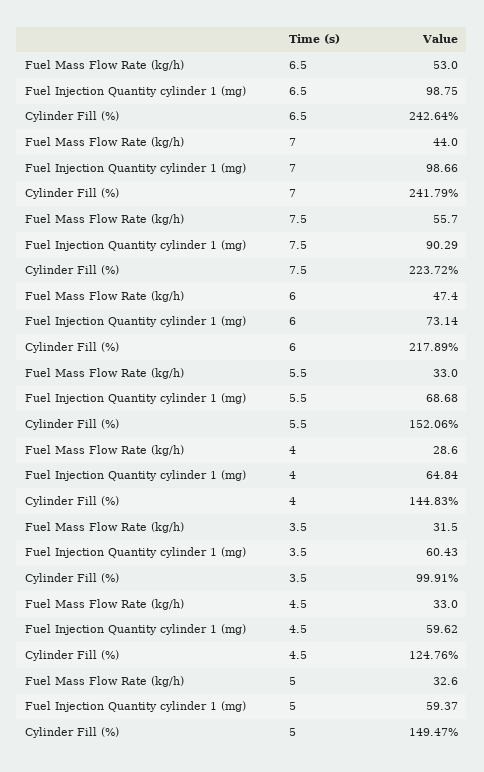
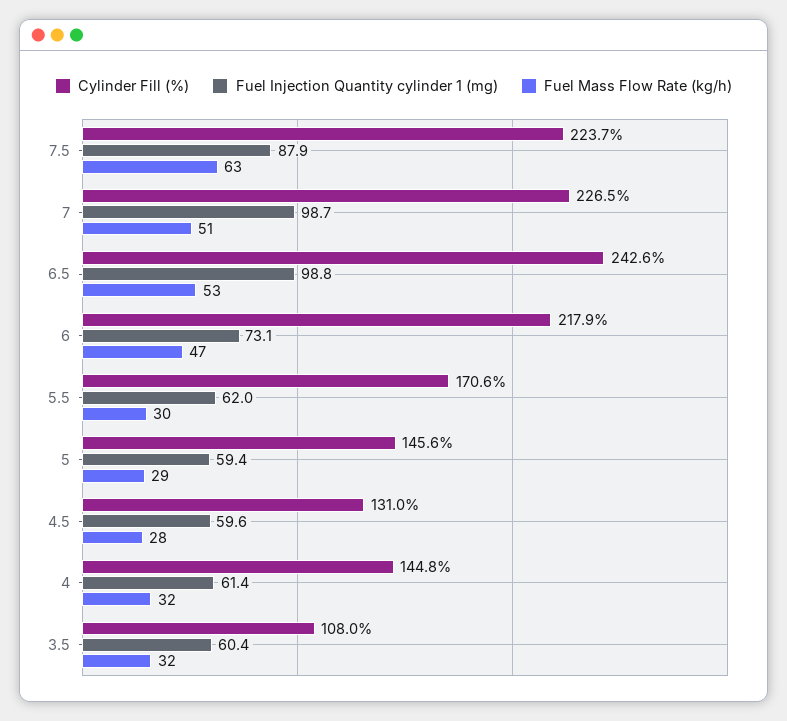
  {
    "Fuel Mass Flow Rate (kg/h)": {
      "6.5": 53,
-     "7": 44,
+     "7": 51,
-     "7.5": 55.7,
+     "7.5": 63,
      "6": 47.4,
-     "5.5": 33,
+     "5.5": 30,
-     "4": 28.6,
+     "4": 32,
      "3.5": 31.5,
-     "4.5": 33,
+     "4.5": 28,
-     "5": 32.6
+     "5": 29
    },
    "Fuel Injection Quantity cylinder 1 (mg)": {
      "6.5": 98.75,
      "7": 98.66,
-     "7.5": 90.29,
+     "7.5": 87.9,
      "6": 73.14,
-     "5.5": 68.68,
+     "5.5": 62,
-     "4": 64.84,
+     "4": 61.4,
      "3.5": 60.43,
      "4.5": 59.62,
      "5": 59.37
    },
    "Cylinder Fill (%)": {
      "6.5": 242.64,
-     "7": 241.79,
+     "7": 226.5,
      "7.5": 223.72,
      "6": 217.89,
-     "5.5": 152.06,
+     "5.5": 170.6,
      "4": 144.83,
-     "3.5": 99.91,
+     "3.5": 108,
-     "4.5": 124.76,
+     "4.5": 131,
-     "5": 149.47
+     "5": 145.6
    }
  }

